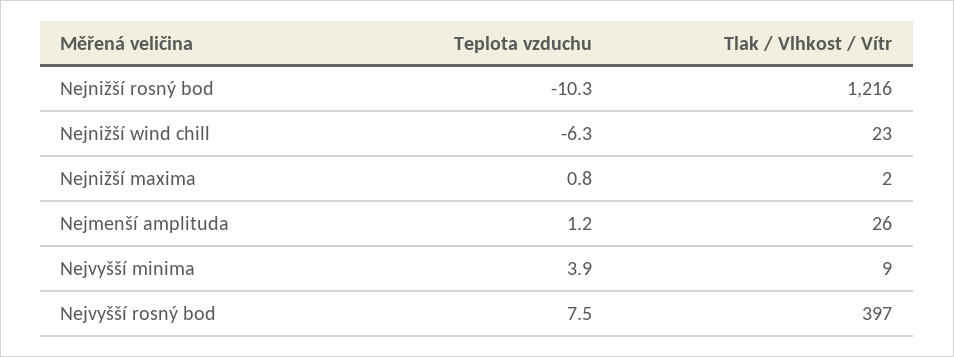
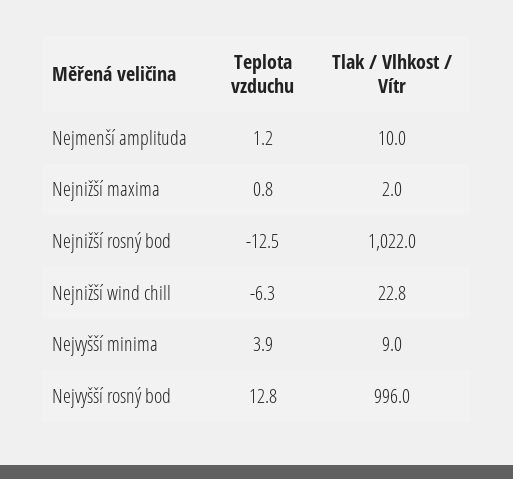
  {
    "Teplota vzduchu": {
-     "Nejnižší rosný bod": -10.3,
+     "Nejnižší rosný bod": -12.5,
      "Nejnižší wind chill": -6.3,
      "Nejnižší maxima": 0.8,
      "Nejmenší amplituda": 1.2,
      "Nejvyšší minima": 3.9,
-     "Nejvyšší rosný bod": 7.5
+     "Nejvyšší rosný bod": 12.8
    },
    "Tlak / Vlhkost / Vítr": {
-     "Nejnižší rosný bod": 1216,
+     "Nejnižší rosný bod": 1022,
      "Nejnižší wind chill": 22.8,
      "Nejnižší maxima": 2,
-     "Nejmenší amplituda": 26,
+     "Nejmenší amplituda": 10,
      "Nejvyšší minima": 9,
-     "Nejvyšší rosný bod": 397
+     "Nejvyšší rosný bod": 996
    }
  }

